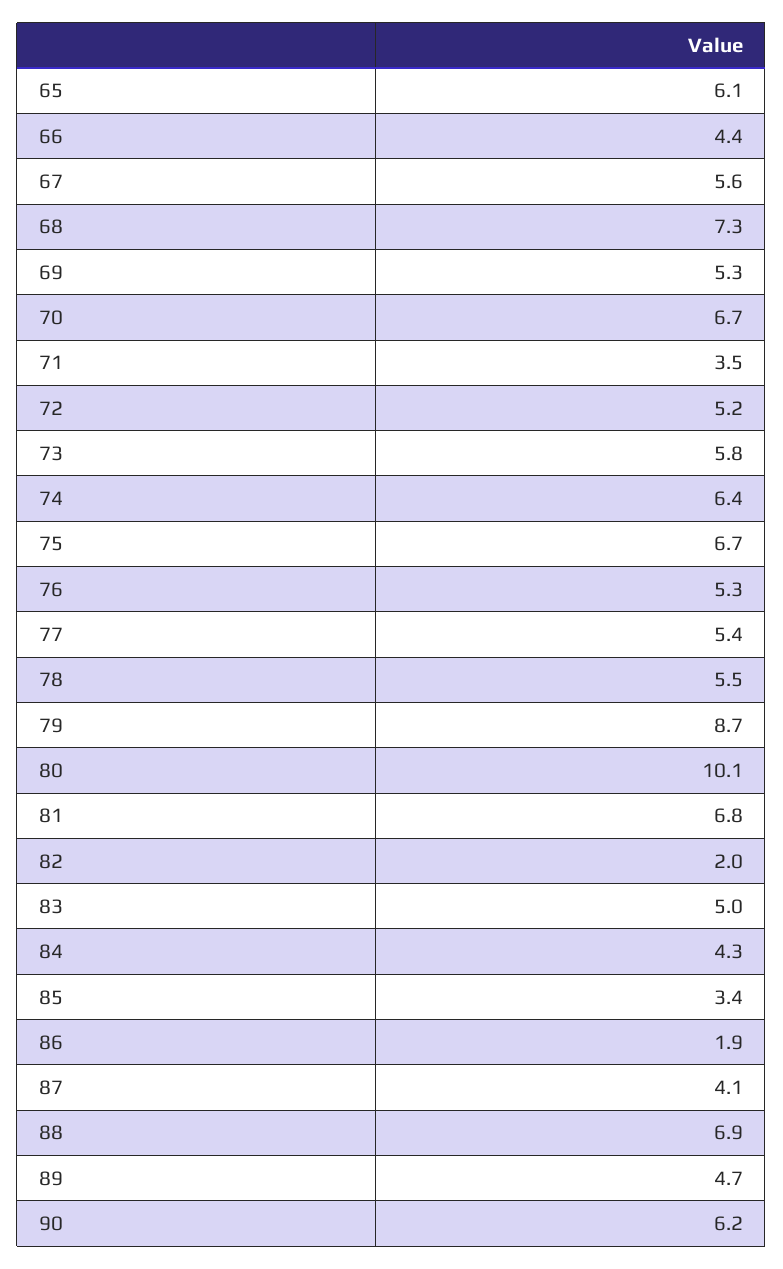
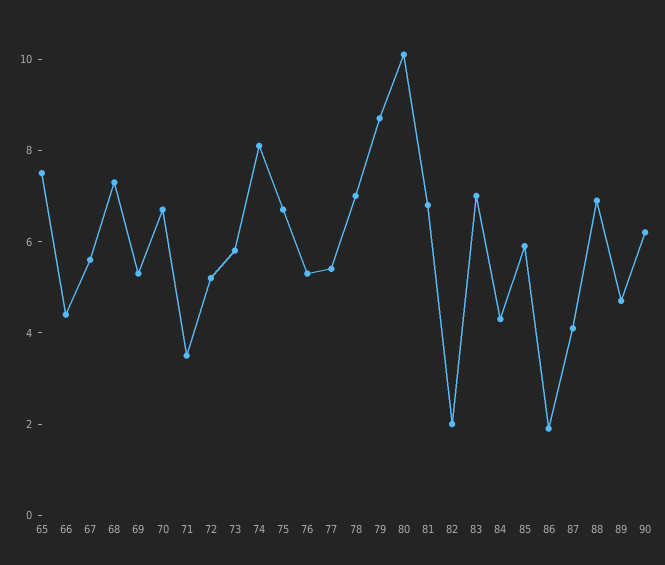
  {
-   "65": 6.1,
+   "65": 7.5,
    "66": 4.4,
    "67": 5.6,
    "68": 7.3,
    "69": 5.3,
    "70": 6.7,
    "71": 3.5,
    "72": 5.2,
    "73": 5.8,
-   "74": 6.4,
+   "74": 8,
    "75": 6.7,
    "76": 5.3,
    "77": 5.4,
-   "78": 5.5,
+   "78": 7,
    "79": 8.7,
    "80": 10.1,
    "81": 6.8,
    "82": 2,
-   "83": 5,
+   "83": 7,
    "84": 4.3,
-   "85": 3.4,
+   "85": 6,
    "86": 1.9,
    "87": 4.1,
    "88": 6.9,
    "89": 4.7,
    "90": 6.2
  }

